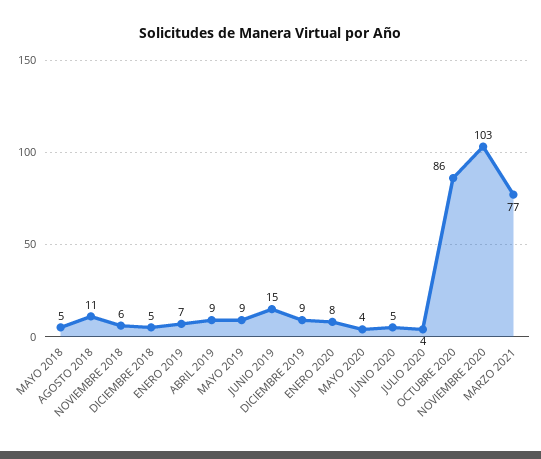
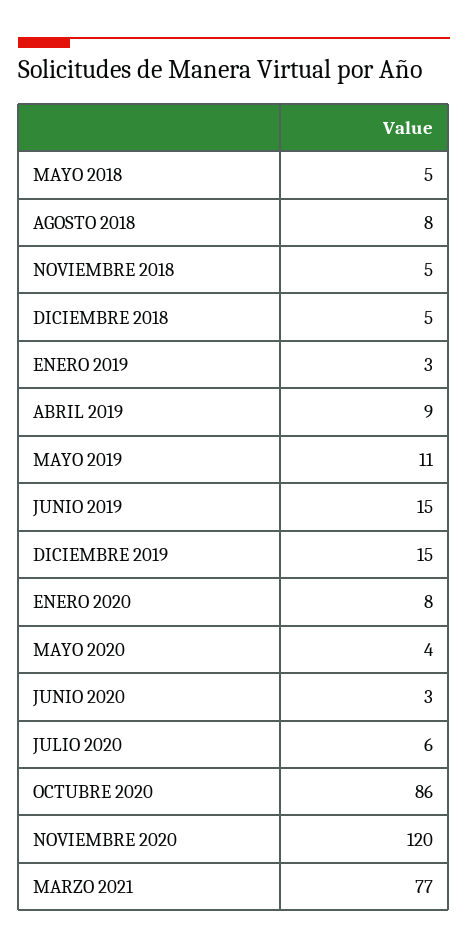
  {
    "MAYO 2018": 5,
-   "AGOSTO 2018": 11,
+   "AGOSTO 2018": 8,
-   "NOVIEMBRE 2018": 6,
+   "NOVIEMBRE 2018": 5,
    "DICIEMBRE 2018": 5,
-   "ENERO 2019": 7,
+   "ENERO 2019": 3,
    "ABRIL 2019": 9,
-   "MAYO 2019": 9,
+   "MAYO 2019": 11,
    "JUNIO 2019": 15,
-   "DICIEMBRE 2019": 9,
+   "DICIEMBRE 2019": 15,
    "ENERO 2020": 8,
    "MAYO 2020": 4,
-   "JUNIO 2020": 5,
+   "JUNIO 2020": 3,
-   "JULIO 2020": 4,
+   "JULIO 2020": 6,
    "OCTUBRE 2020": 86,
-   "NOVIEMBRE 2020": 103,
+   "NOVIEMBRE 2020": 120,
    "MARZO 2021": 77
  }

